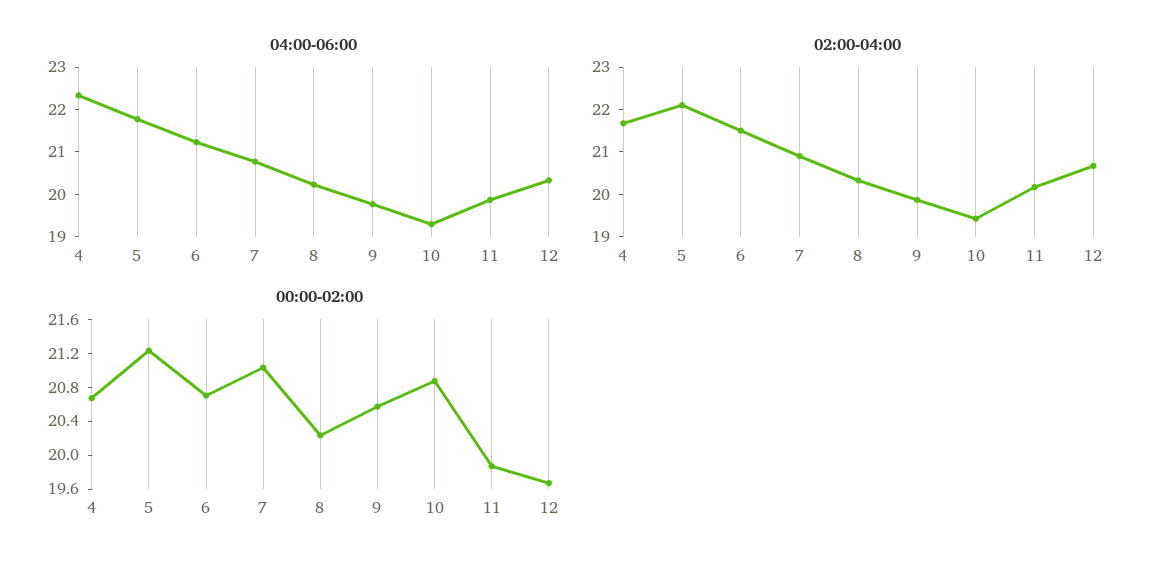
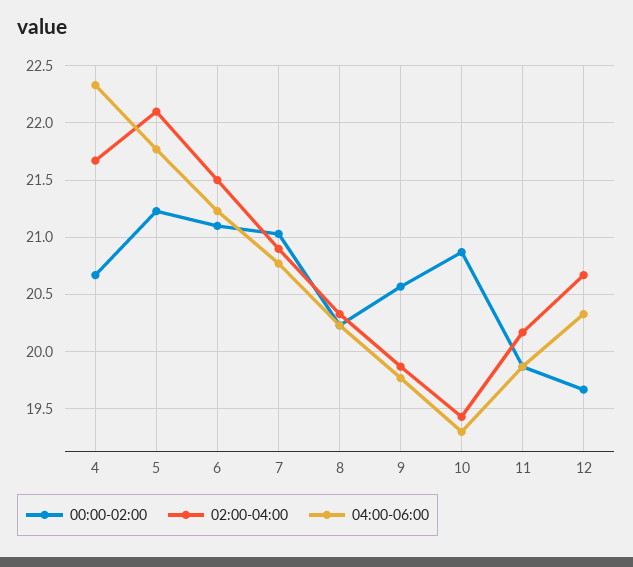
  {
    "04:00-06:00": {
      "4": 22.3,
      "5": 21.8,
      "6": 21.2,
      "7": 20.8,
      "8": 20.2,
      "9": 19.8,
      "10": 19.3,
      "11": 19.9,
      "12": 20.3
    },
    "02:00-04:00": {
      "4": 21.7,
      "5": 22.1,
      "6": 21.5,
      "7": 20.9,
      "8": 20.3,
      "9": 19.9,
      "10": 19.4,
      "11": 20.2,
      "12": 20.7
    },
    "00:00-02:00": {
      "4": 20.7,
      "5": 21.2,
-     "6": 20.7,
+     "6": 21.1,
      "7": 21,
      "8": 20.2,
      "9": 20.6,
      "10": 20.9,
      "11": 19.9,
      "12": 19.7
    }
  }

